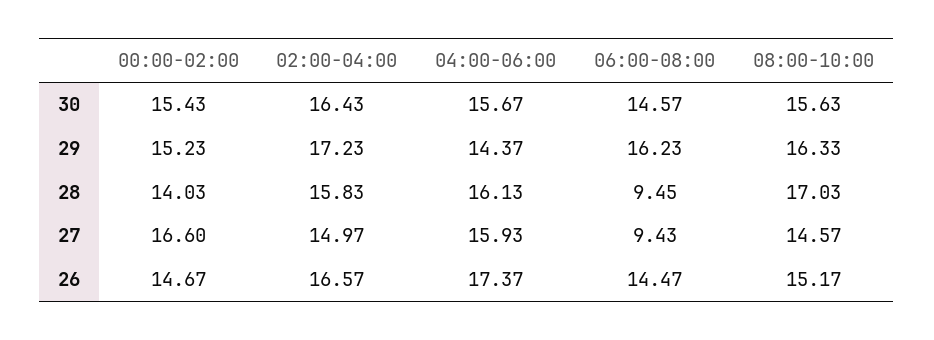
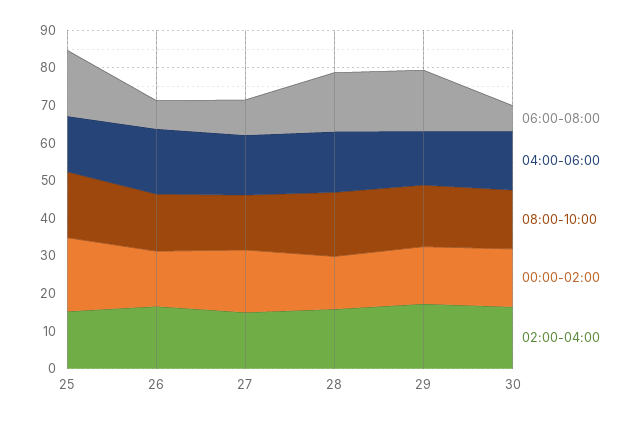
  {
    "00:00-02:00": {
      "30": 15.43,
      "29": 15.23,
      "28": 14.03,
      "27": 16.6,
-     "26": 14.67
+     "26": 14.67,
+     "25": 20
    },
    "02:00-04:00": {
      "30": 16.43,
      "29": 17.23,
      "28": 15.83,
      "27": 14.97,
-     "26": 16.57
+     "26": 16.57,
+     "25": 15
    },
    "04:00-06:00": {
      "30": 15.67,
      "29": 14.37,
      "28": 16.13,
      "27": 15.93,
-     "26": 17.37
+     "26": 17.37,
+     "25": 15
    },
    "06:00-08:00": {
-     "30": 14.57,
+     "30": 7.5,
      "29": 16.23,
-     "28": 9.45,
+     "28": 15,
      "27": 9.43,
-     "26": 14.47
+     "26": 7.5,
+     "25": 17.5
    },
    "08:00-10:00": {
      "30": 15.63,
      "29": 16.33,
      "28": 17.03,
      "27": 14.57,
-     "26": 15.17
+     "26": 15.17,
+     "25": 17.5
    }
  }

